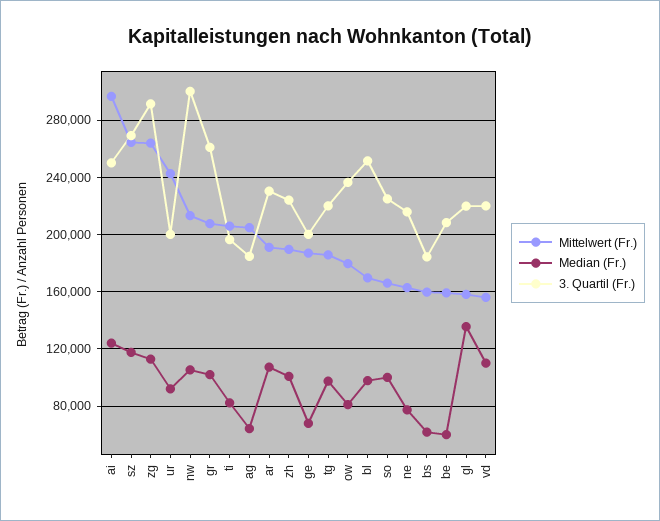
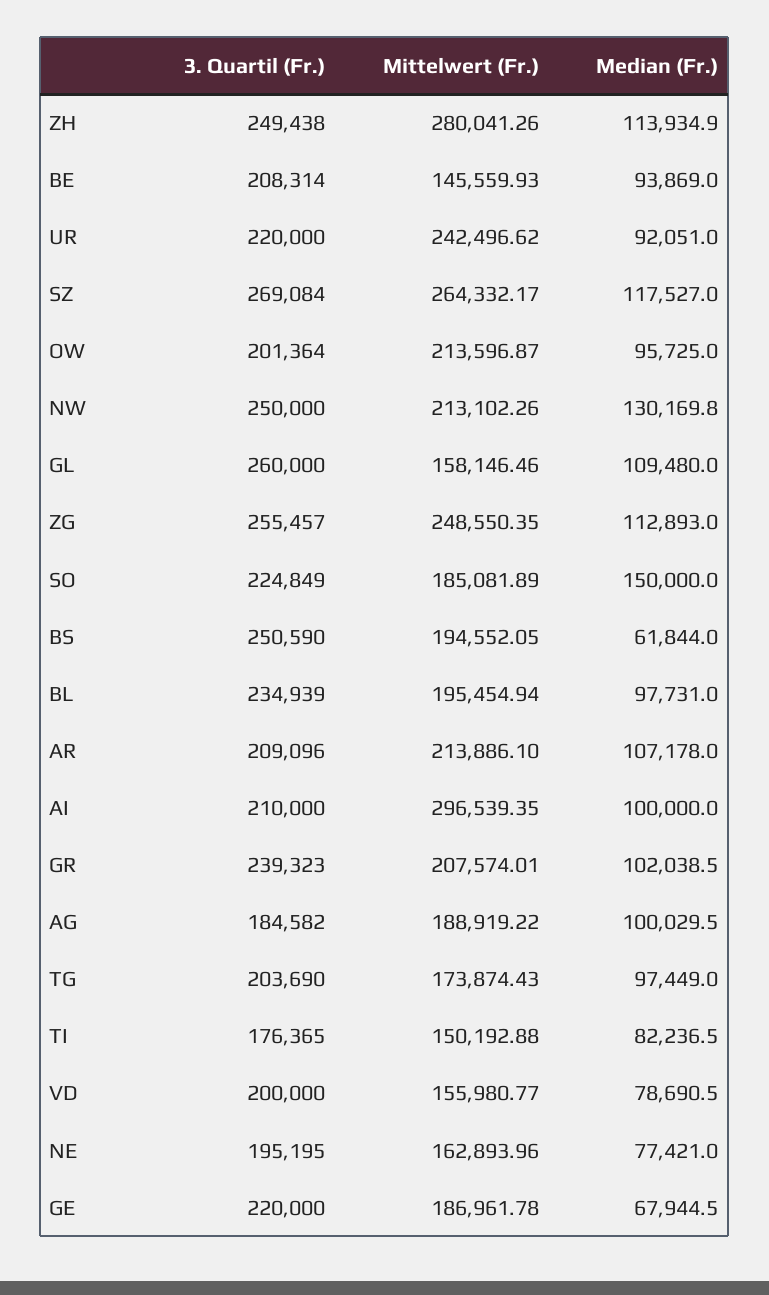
  {
    "Mittelwert (Fr.)": {
      "ai": 296539.35,
      "sz": 264332.17,
-     "zg": 265000,
+     "zg": 248550.35,
      "ur": 242496.62,
      "nw": 213102.26,
      "gr": 207574.01,
-     "ti": 205000,
+     "ti": 150192.88,
-     "ag": 205000,
+     "ag": 188919.22,
-     "ar": 190000,
+     "ar": 213886.1,
-     "zh": 190000,
+     "zh": 280041.26,
      "ge": 186961.78,
-     "tg": 185000,
+     "tg": 173874.43,
-     "ow": 180000,
+     "ow": 213596.87,
-     "bl": 170000,
+     "bl": 195454.94,
-     "so": 165000,
+     "so": 185081.89,
      "ne": 162893.96,
-     "bs": 160000,
+     "bs": 194552.05,
-     "be": 160000,
+     "be": 145559.93,
      "gl": 158146.46,
      "vd": 155980.77
    },
    "Median (Fr.)": {
-     "ai": 125000,
+     "ai": 100000,
      "sz": 117527,
      "zg": 112893,
      "ur": 92051,
-     "nw": 105000,
+     "nw": 130169.8,
      "gr": 102038.5,
      "ti": 82236.5,
-     "ag": 65000,
+     "ag": 100029.5,
      "ar": 107178,
-     "zh": 100000,
+     "zh": 113934.9,
      "ge": 67944.5,
      "tg": 97449,
-     "ow": 80000,
+     "ow": 95725,
      "bl": 97731,
-     "so": 100000,
+     "so": 150000,
      "ne": 77421,
      "bs": 61844,
-     "be": 60000,
+     "be": 93869,
-     "gl": 135000,
+     "gl": 109480,
-     "vd": 110000
+     "vd": 78690.5
    },
    "3. Quartil (Fr.)": {
-     "ai": 250000,
+     "ai": 210000,
      "sz": 269084,
-     "zg": 290000,
+     "zg": 255457,
-     "ur": 200000,
+     "ur": 220000,
-     "nw": 300000,
+     "nw": 250000,
-     "gr": 260000,
+     "gr": 239323,
-     "ti": 195000,
+     "ti": 176365,
      "ag": 184582,
-     "ar": 230000,
+     "ar": 209096,
-     "zh": 225000,
+     "zh": 249438,
-     "ge": 200000,
+     "ge": 220000,
-     "tg": 220000,
+     "tg": 203690,
-     "ow": 235000,
+     "ow": 201364,
-     "bl": 250000,
+     "bl": 234939,
      "so": 224849,
-     "ne": 215000,
+     "ne": 195195,
-     "bs": 185000,
+     "bs": 250590,
      "be": 208314,
-     "gl": 220000,
+     "gl": 260000,
-     "vd": 220000
+     "vd": 200000
    }
  }

